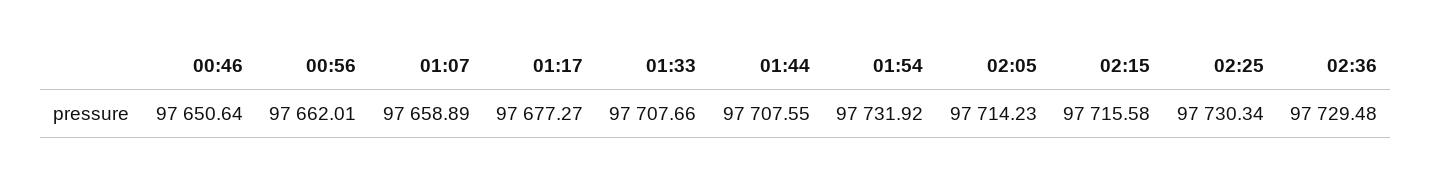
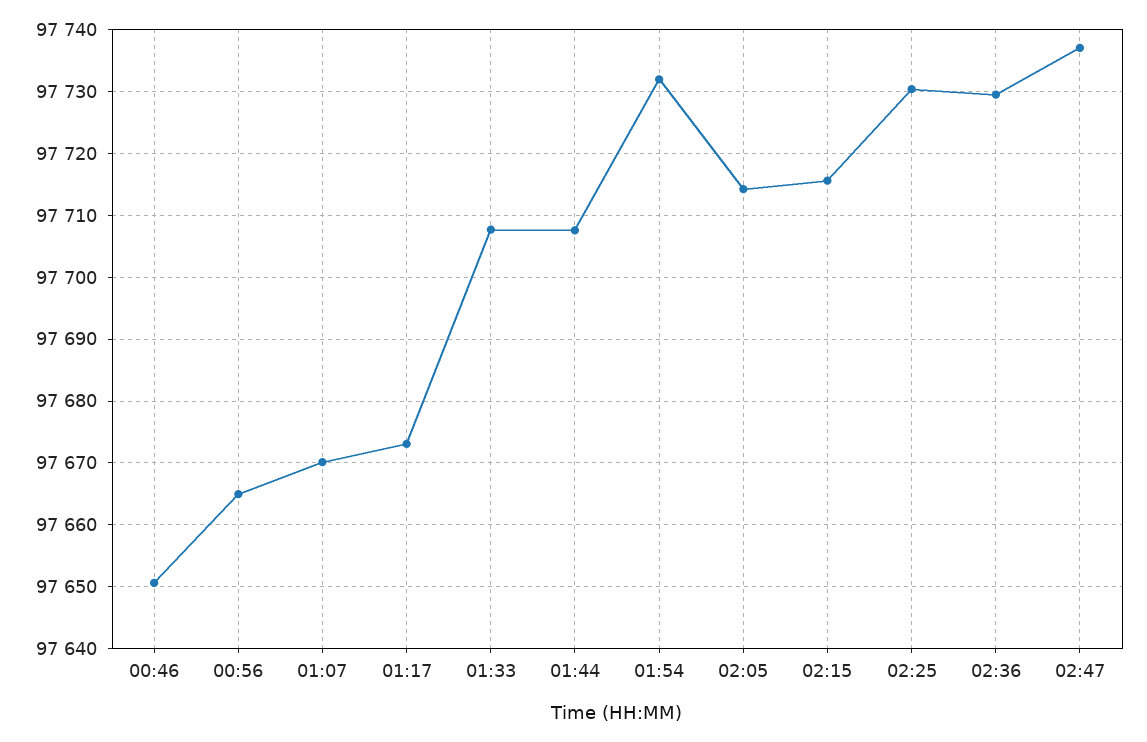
  {
    "00:46": 97650.64,
-   "00:56": 97662.01,
+   "00:56": 97665,
-   "01:07": 97658.89,
+   "01:07": 97670,
-   "01:17": 97677.27,
+   "01:17": 97673,
    "01:33": 97707.66,
    "01:44": 97707.55,
    "01:54": 97731.92,
    "02:05": 97714.23,
    "02:15": 97715.58,
    "02:25": 97730.34,
-   "02:36": 97729.48
+   "02:36": 97729.48,
+   "02:47": 97737
  }

